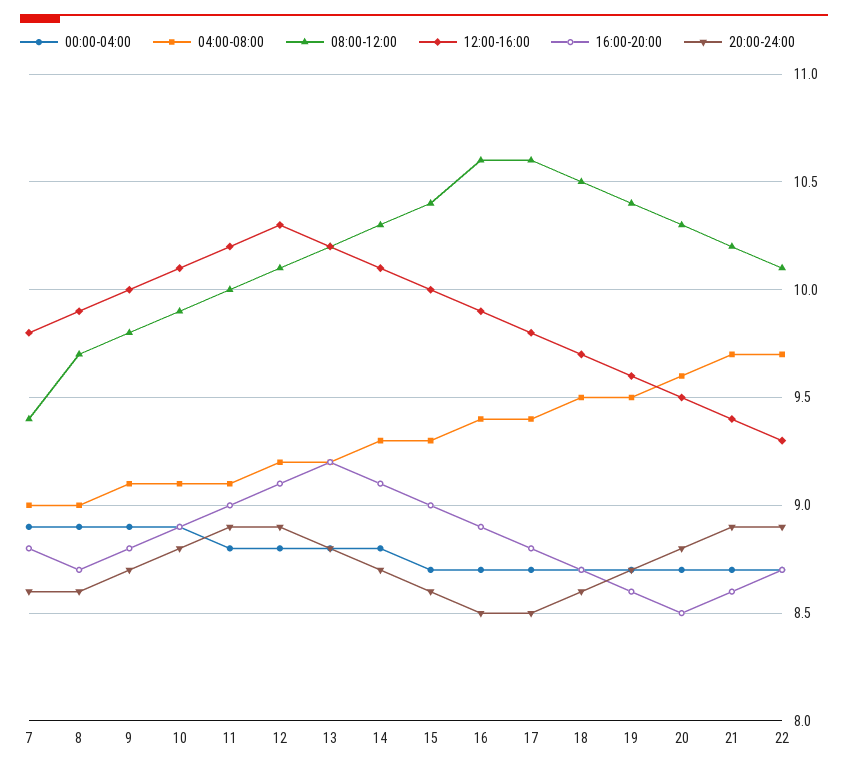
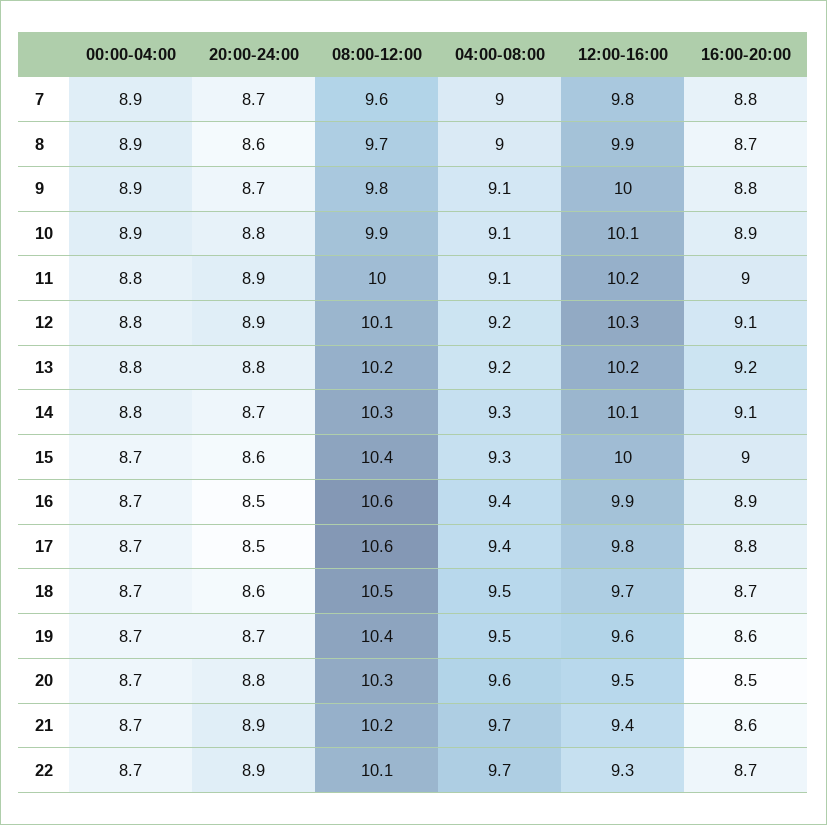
  {
    "00:00-04:00": {
      "7": 8.9,
      "8": 8.9,
      "9": 8.9,
      "10": 8.9,
      "11": 8.8,
      "12": 8.8,
      "13": 8.8,
      "14": 8.8,
      "15": 8.7,
      "16": 8.7,
      "17": 8.7,
      "18": 8.7,
      "19": 8.7,
      "20": 8.7,
      "21": 8.7,
      "22": 8.7
    },
    "04:00-08:00": {
      "7": 9,
      "8": 9,
      "9": 9.1,
      "10": 9.1,
      "11": 9.1,
      "12": 9.2,
      "13": 9.2,
      "14": 9.3,
      "15": 9.3,
      "16": 9.4,
      "17": 9.4,
      "18": 9.5,
      "19": 9.5,
      "20": 9.6,
      "21": 9.7,
      "22": 9.7
    },
    "08:00-12:00": {
-     "7": 9.4,
+     "7": 9.6,
      "8": 9.7,
      "9": 9.8,
      "10": 9.9,
      "11": 10,
      "12": 10.1,
      "13": 10.2,
      "14": 10.3,
      "15": 10.4,
      "16": 10.6,
      "17": 10.6,
      "18": 10.5,
      "19": 10.4,
      "20": 10.3,
      "21": 10.2,
      "22": 10.1
    },
    "12:00-16:00": {
      "7": 9.8,
      "8": 9.9,
      "9": 10,
      "10": 10.1,
      "11": 10.2,
      "12": 10.3,
      "13": 10.2,
      "14": 10.1,
      "15": 10,
      "16": 9.9,
      "17": 9.8,
      "18": 9.7,
      "19": 9.6,
      "20": 9.5,
      "21": 9.4,
      "22": 9.3
    },
    "16:00-20:00": {
      "7": 8.8,
      "8": 8.7,
      "9": 8.8,
      "10": 8.9,
      "11": 9,
      "12": 9.1,
      "13": 9.2,
      "14": 9.1,
      "15": 9,
      "16": 8.9,
      "17": 8.8,
      "18": 8.7,
      "19": 8.6,
      "20": 8.5,
      "21": 8.6,
      "22": 8.7
    },
    "20:00-24:00": {
-     "7": 8.6,
+     "7": 8.7,
      "8": 8.6,
      "9": 8.7,
      "10": 8.8,
      "11": 8.9,
      "12": 8.9,
      "13": 8.8,
      "14": 8.7,
      "15": 8.6,
      "16": 8.5,
      "17": 8.5,
      "18": 8.6,
      "19": 8.7,
      "20": 8.8,
      "21": 8.9,
      "22": 8.9
    }
  }

